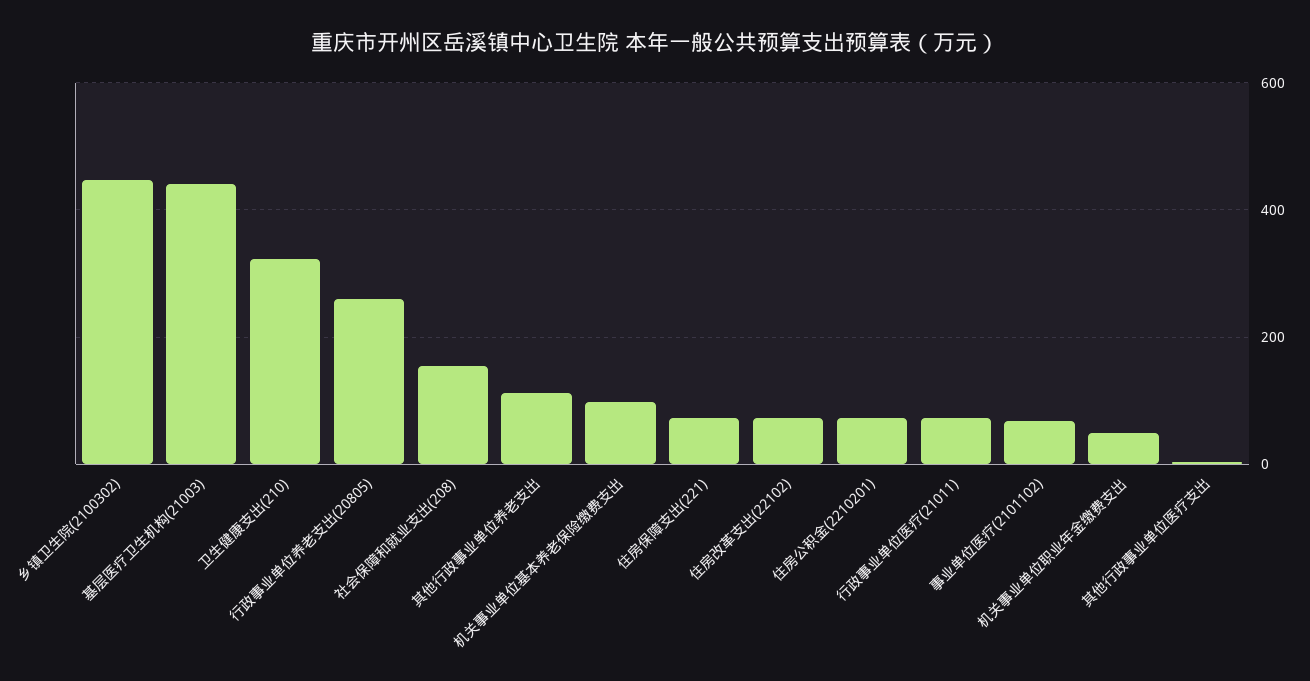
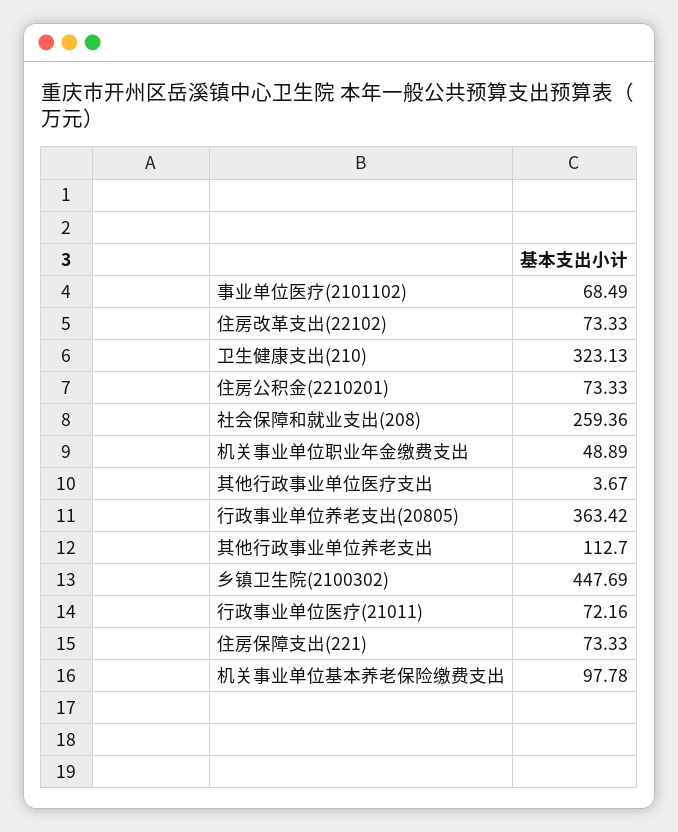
  {
    "乡镇卫生院(2100302)": 447.69,
-   "基层医疗卫生机构(21003)": 440,
    "卫生健康支出(210)": 323.13,
-   "行政事业单位养老支出(20805)": 260,
+   "行政事业单位养老支出(20805)": 363.42,
-   "社会保障和就业支出(208)": 160,
+   "社会保障和就业支出(208)": 259.36,
    "其他行政事业单位养老支出": 112.7,
    "机关事业单位基本养老保险缴费支出": 97.78,
    "住房保障支出(221)": 73.33,
    "住房改革支出(22102)": 73.33,
    "住房公积金(2210201)": 73.33,
    "行政事业单位医疗(21011)": 72.16,
    "事业单位医疗(2101102)": 68.49,
    "机关事业单位职业年金缴费支出": 48.89,
    "其他行政事业单位医疗支出": 3.67
  }

